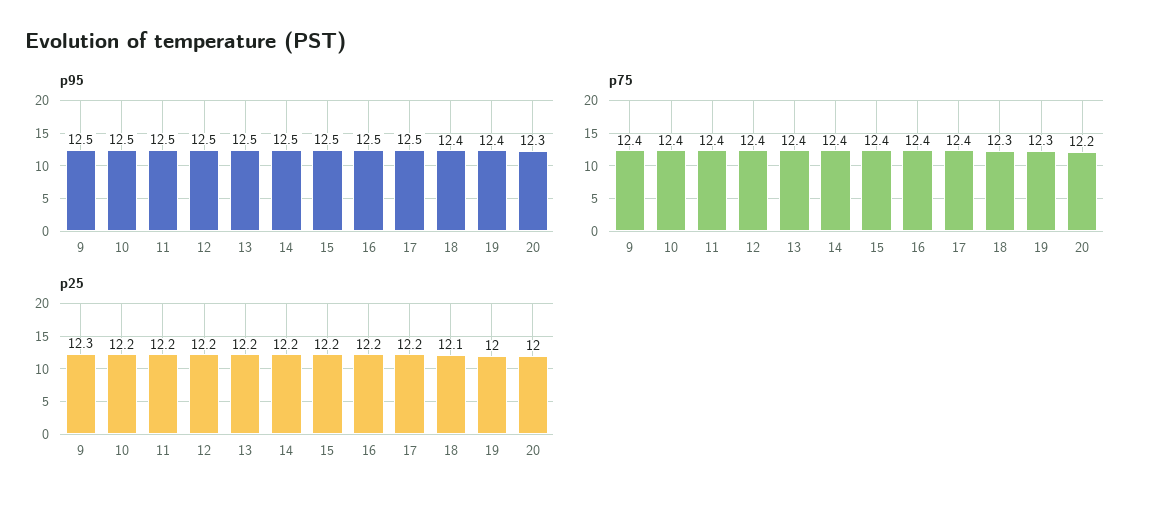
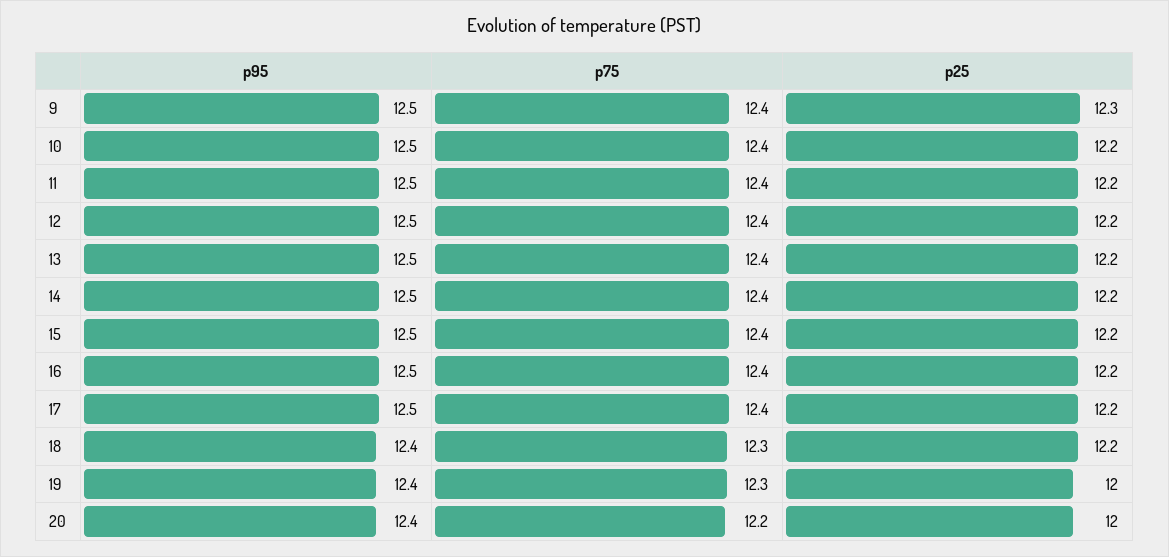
  {
    "p95": {
      "9": 12.5,
      "10": 12.5,
      "11": 12.5,
      "12": 12.5,
      "13": 12.5,
      "14": 12.5,
      "15": 12.5,
      "16": 12.5,
      "17": 12.5,
      "18": 12.4,
      "19": 12.4,
-     "20": 12.3
+     "20": 12.4
    },
    "p75": {
      "9": 12.4,
      "10": 12.4,
      "11": 12.4,
      "12": 12.4,
      "13": 12.4,
      "14": 12.4,
      "15": 12.4,
      "16": 12.4,
      "17": 12.4,
      "18": 12.3,
      "19": 12.3,
      "20": 12.2
    },
    "p25": {
      "9": 12.3,
      "10": 12.2,
      "11": 12.2,
      "12": 12.2,
      "13": 12.2,
      "14": 12.2,
      "15": 12.2,
      "16": 12.2,
      "17": 12.2,
-     "18": 12.1,
+     "18": 12.2,
      "19": 12,
      "20": 12
    }
  }

